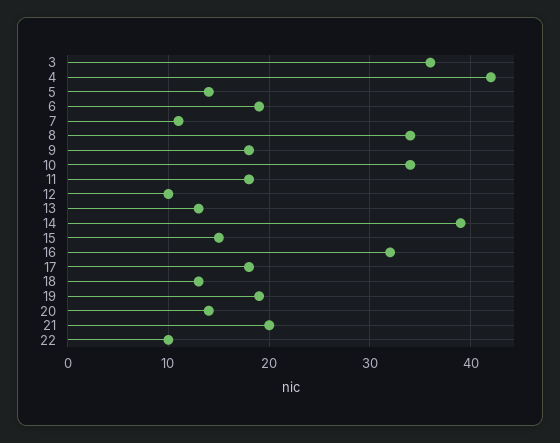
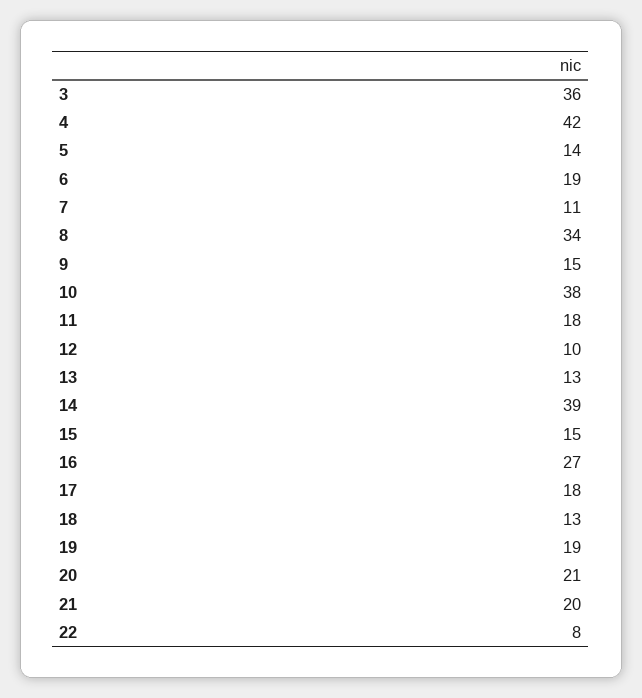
  {
    "3": 36,
    "4": 42,
    "5": 14,
    "6": 19,
    "7": 11,
    "8": 34,
-   "9": 18,
+   "9": 15,
-   "10": 34,
+   "10": 38,
    "11": 18,
    "12": 10,
    "13": 13,
    "14": 39,
    "15": 15,
-   "16": 32,
+   "16": 27,
    "17": 18,
    "18": 13,
    "19": 19,
-   "20": 14,
+   "20": 21,
    "21": 20,
-   "22": 10
+   "22": 8
  }

